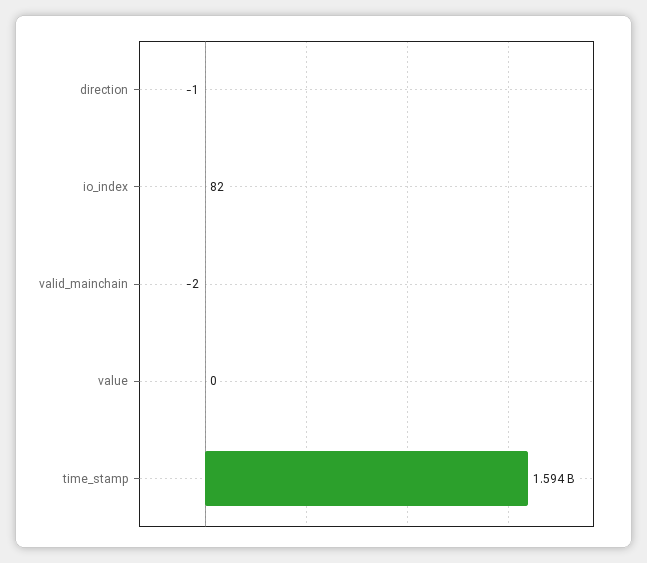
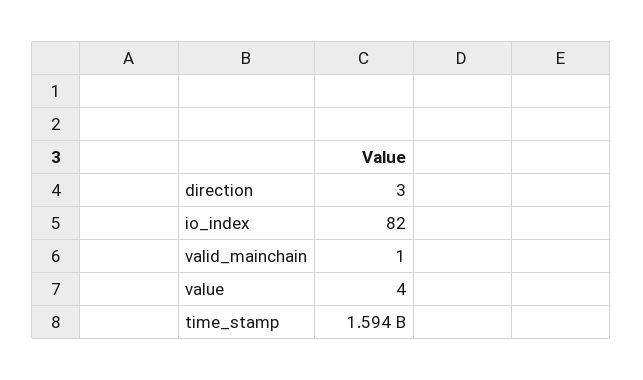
  {
-   "direction": -1,
+   "direction": 3,
    "io_index": 82,
-   "valid_mainchain": -2,
+   "valid_mainchain": 1,
-   "value": 0,
+   "value": 4,
    "time_stamp": 1594000000
  }

